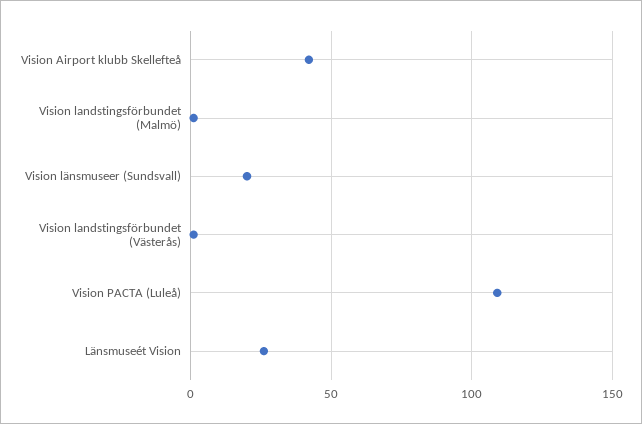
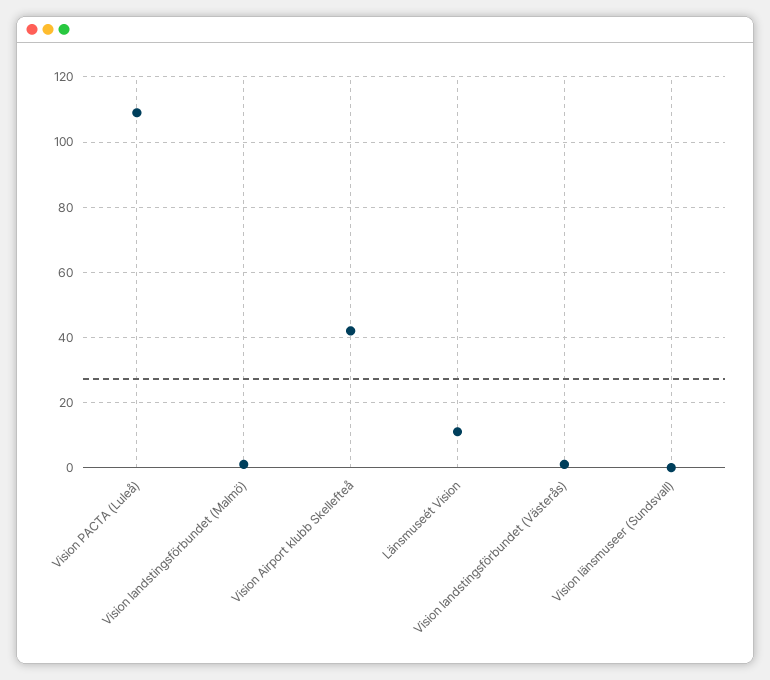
  {
    "Vision Airport klubb Skellefteå": 40,
    "Vision landstingsförbundet (Malmö)": 0,
-   "Vision länsmuseer (Sundsvall)": 20,
+   "Vision länsmuseer (Sundsvall)": 0,
    "Vision landstingsförbundet (Västerås)": 0,
    "Vision PACTA (Luleå)": 110,
-   "Länsmuseét Vision": 25
+   "Länsmuseét Vision": 10
  }

